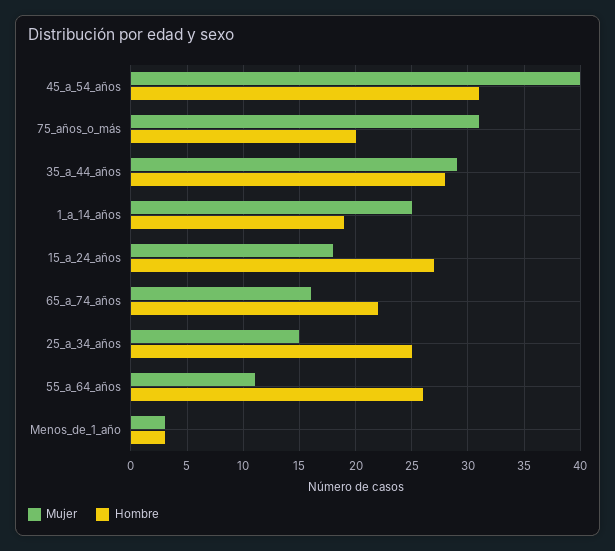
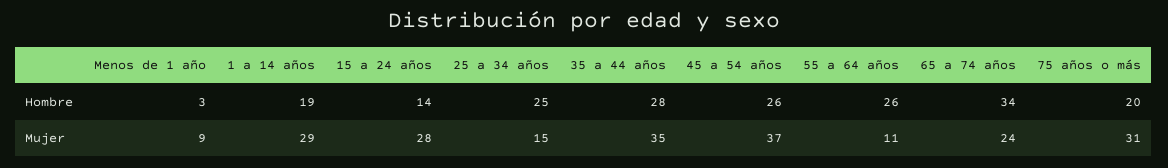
  {
    "Mujer": {
-     "45_a_54_años": 40,
+     "45_a_54_años": 37,
      "75_años_o_más": 31,
-     "35_a_44_años": 29,
+     "35_a_44_años": 35,
-     "1_a_14_años": 25,
+     "1_a_14_años": 29,
-     "15_a_24_años": 18,
+     "15_a_24_años": 28,
-     "65_a_74_años": 16,
+     "65_a_74_años": 24,
      "25_a_34_años": 15,
      "55_a_64_años": 11,
-     "Menos_de_1_año": 3
+     "Menos_de_1_año": 9
    },
    "Hombre": {
-     "45_a_54_años": 31,
+     "45_a_54_años": 26,
      "75_años_o_más": 20,
      "35_a_44_años": 28,
      "1_a_14_años": 19,
-     "15_a_24_años": 27,
+     "15_a_24_años": 14,
-     "65_a_74_años": 22,
+     "65_a_74_años": 34,
      "25_a_34_años": 25,
      "55_a_64_años": 26,
      "Menos_de_1_año": 3
    }
  }

